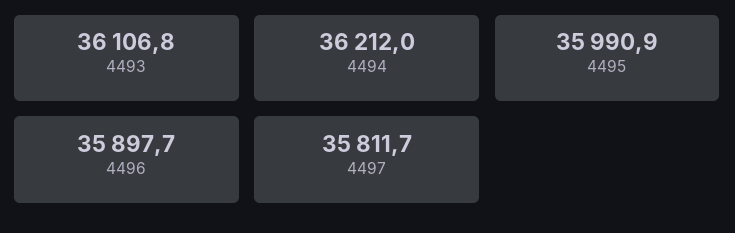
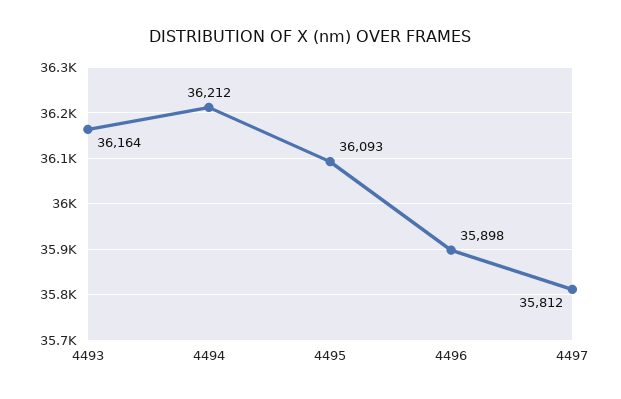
  {
-   "4493": 36106.8,
+   "4493": 36164,
    "4494": 36212,
-   "4495": 35990.9,
+   "4495": 36093,
    "4496": 35897.7,
    "4497": 35811.7
  }

